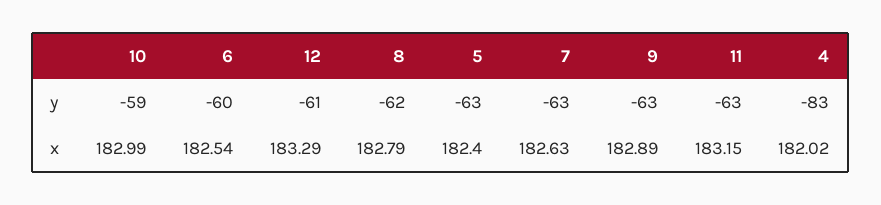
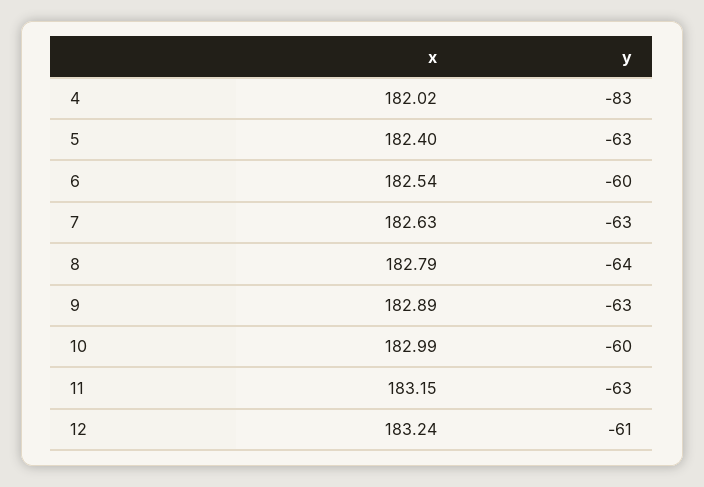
  {
    "10": {
-     "y": -59,
+     "y": -60,
      "x": 182.99
    },
    "6": {
      "y": -60,
      "x": 182.54
    },
    "12": {
      "y": -61,
-     "x": 183.29
+     "x": 183.24
    },
    "8": {
-     "y": -62,
+     "y": -64,
      "x": 182.79
    },
    "5": {
      "y": -63,
      "x": 182.4
    },
    "7": {
      "y": -63,
      "x": 182.63
    },
    "9": {
      "y": -63,
      "x": 182.89
    },
    "11": {
      "y": -63,
      "x": 183.15
    },
    "4": {
      "y": -83,
      "x": 182.02
    }
  }

